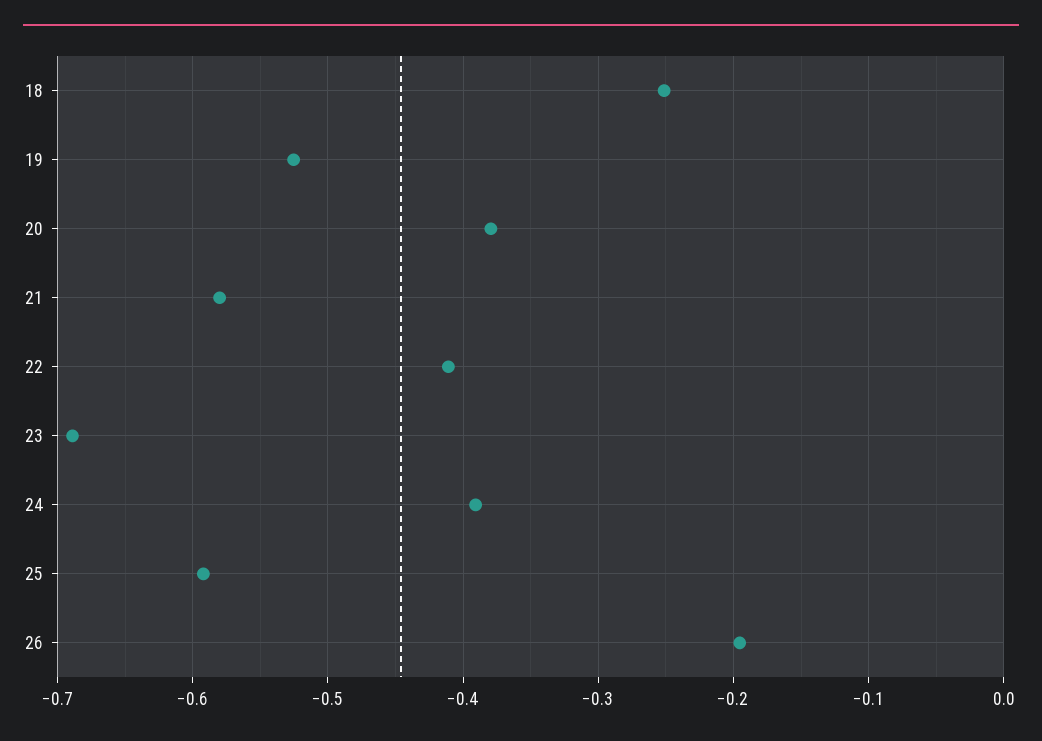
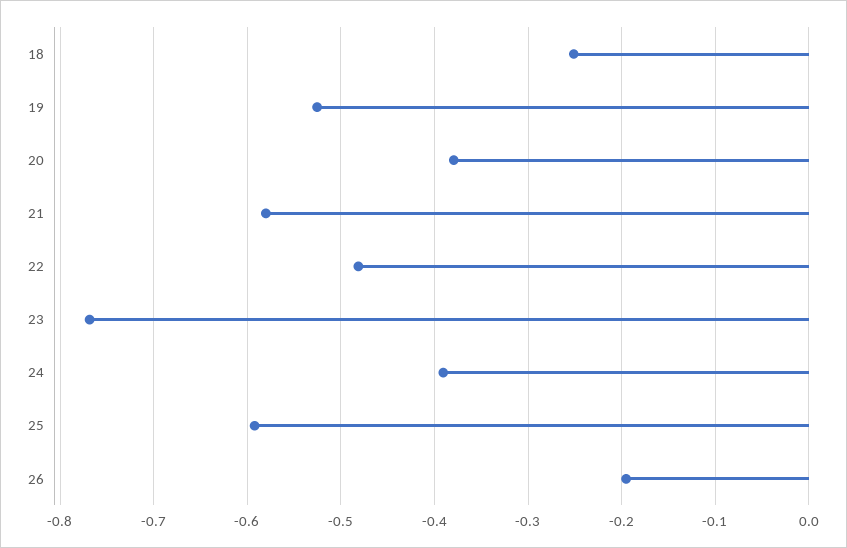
  {
    "18": -0.25,
    "19": -0.53,
    "20": -0.38,
    "21": -0.58,
-   "22": -0.41,
+   "22": -0.48,
-   "23": -0.69,
+   "23": -0.77,
    "24": -0.39,
    "25": -0.59,
    "26": -0.2
  }

